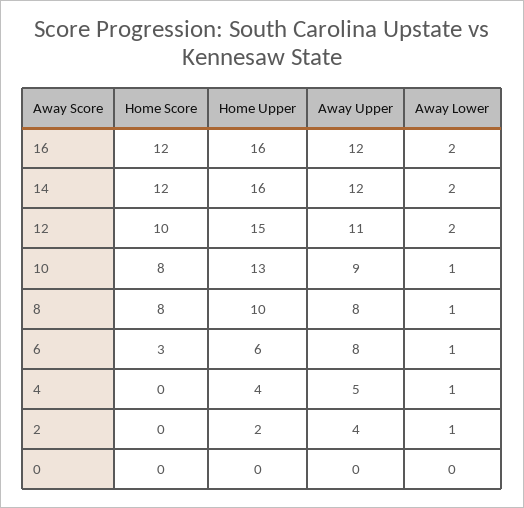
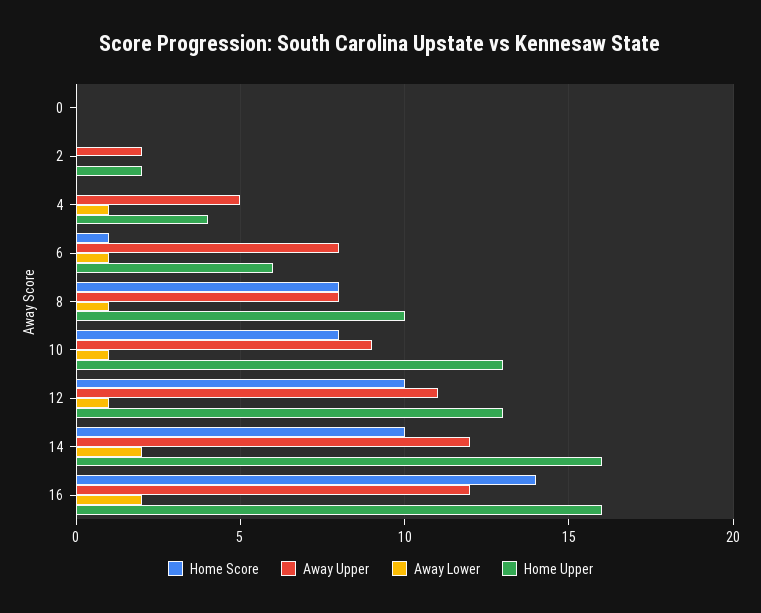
  {
    "Home Score": {
-     "16": 12,
+     "16": 14,
-     "14": 12,
+     "14": 10,
      "12": 10,
      "10": 8,
      "8": 8,
-     "6": 3,
+     "6": 1,
      "4": 0,
      "2": 0,
      "0": 0
    },
    "Home Upper": {
      "16": 16,
      "14": 16,
-     "12": 15,
+     "12": 13,
      "10": 13,
      "8": 10,
      "6": 6,
      "4": 4,
      "2": 2,
      "0": 0
    },
    "Away Upper": {
      "16": 12,
      "14": 12,
      "12": 11,
      "10": 9,
      "8": 8,
      "6": 8,
      "4": 5,
-     "2": 4,
+     "2": 2,
      "0": 0
    },
    "Away Lower": {
      "16": 2,
      "14": 2,
-     "12": 2,
+     "12": 1,
      "10": 1,
      "8": 1,
      "6": 1,
      "4": 1,
-     "2": 1,
+     "2": 0,
      "0": 0
    }
  }

